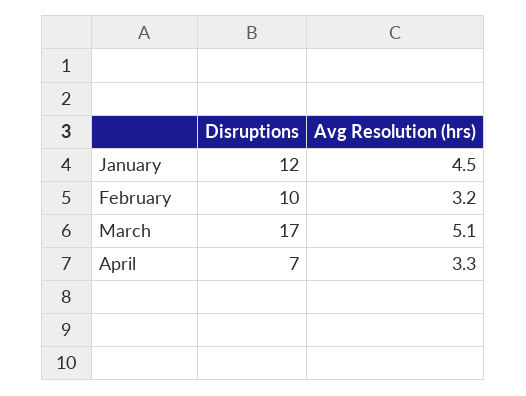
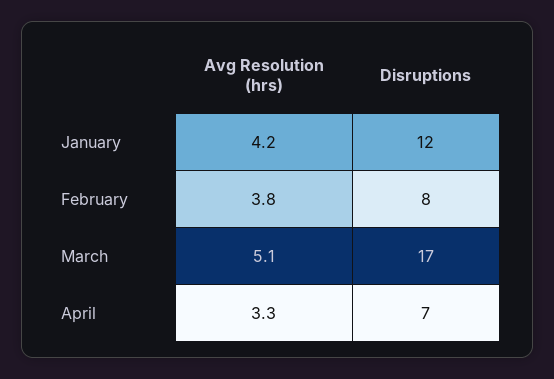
  {
    "Disruptions": {
      "January": 12,
-     "February": 10,
+     "February": 8,
      "March": 17,
      "April": 7
    },
    "Avg Resolution (hrs)": {
-     "January": 4.5,
+     "January": 4.2,
-     "February": 3.2,
+     "February": 3.8,
      "March": 5.1,
      "April": 3.3
    }
  }

